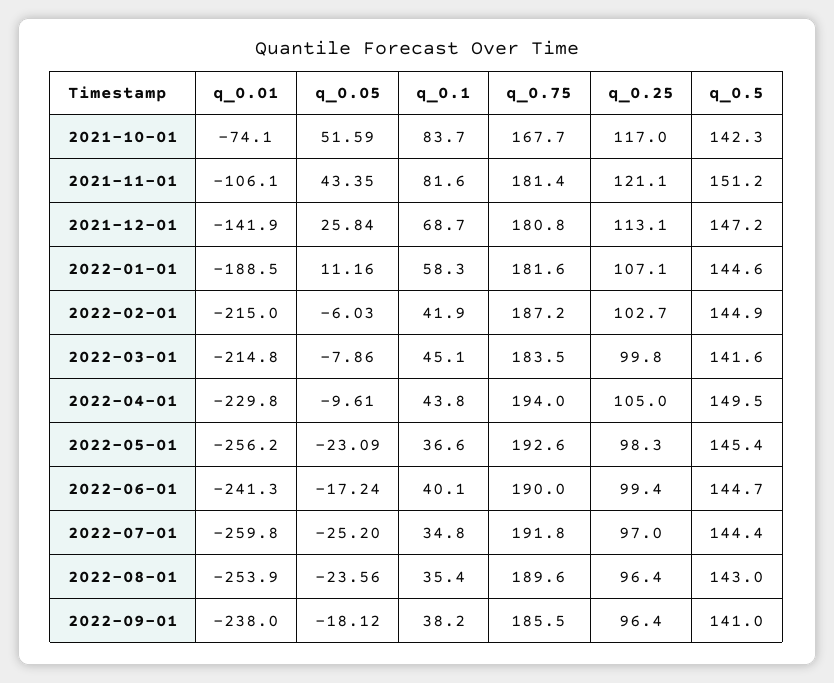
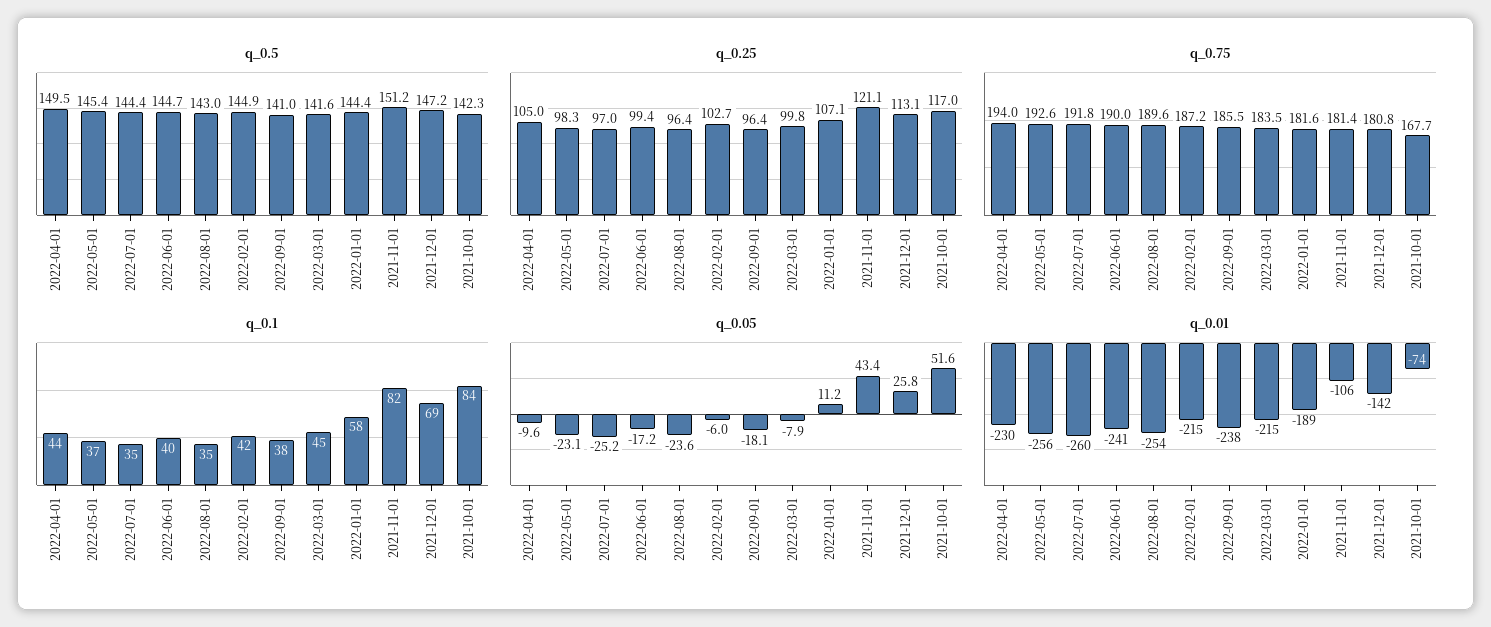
  {
    "q_0.01": {
      "2021-10-01": -74.1,
      "2021-11-01": -106.1,
      "2021-12-01": -141.9,
      "2022-01-01": -188.5,
      "2022-02-01": -215,
      "2022-03-01": -214.8,
      "2022-04-01": -229.8,
      "2022-05-01": -256.2,
      "2022-06-01": -241.3,
      "2022-07-01": -259.8,
      "2022-08-01": -253.9,
      "2022-09-01": -238
    },
    "q_0.05": {
      "2021-10-01": 51.59,
      "2021-11-01": 43.35,
      "2021-12-01": 25.84,
      "2022-01-01": 11.16,
      "2022-02-01": -6.03,
      "2022-03-01": -7.86,
      "2022-04-01": -9.61,
      "2022-05-01": -23.09,
      "2022-06-01": -17.24,
      "2022-07-01": -25.2,
      "2022-08-01": -23.56,
      "2022-09-01": -18.12
    },
    "q_0.1": {
      "2021-10-01": 83.7,
      "2021-11-01": 81.6,
      "2021-12-01": 68.7,
      "2022-01-01": 58.3,
      "2022-02-01": 41.9,
      "2022-03-01": 45.1,
      "2022-04-01": 43.8,
      "2022-05-01": 36.6,
      "2022-06-01": 40.1,
      "2022-07-01": 34.8,
      "2022-08-01": 35.4,
      "2022-09-01": 38.2
    },
    "q_0.75": {
      "2021-10-01": 167.7,
      "2021-11-01": 181.4,
      "2021-12-01": 180.8,
      "2022-01-01": 181.6,
      "2022-02-01": 187.2,
      "2022-03-01": 183.5,
      "2022-04-01": 194,
      "2022-05-01": 192.6,
      "2022-06-01": 190,
      "2022-07-01": 191.8,
      "2022-08-01": 189.6,
      "2022-09-01": 185.5
    },
    "q_0.25": {
      "2021-10-01": 117,
      "2021-11-01": 121.1,
      "2021-12-01": 113.1,
      "2022-01-01": 107.1,
      "2022-02-01": 102.7,
      "2022-03-01": 99.8,
      "2022-04-01": 105,
      "2022-05-01": 98.3,
      "2022-06-01": 99.4,
      "2022-07-01": 97,
      "2022-08-01": 96.4,
      "2022-09-01": 96.4
    },
    "q_0.5": {
      "2021-10-01": 142.3,
      "2021-11-01": 151.2,
      "2021-12-01": 147.2,
-     "2022-01-01": 144.6,
+     "2022-01-01": 144.4,
      "2022-02-01": 144.9,
      "2022-03-01": 141.6,
      "2022-04-01": 149.5,
      "2022-05-01": 145.4,
      "2022-06-01": 144.7,
      "2022-07-01": 144.4,
      "2022-08-01": 143,
      "2022-09-01": 141
    }
  }

